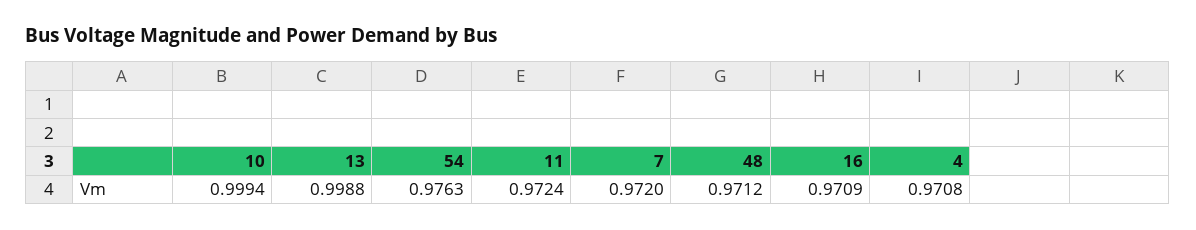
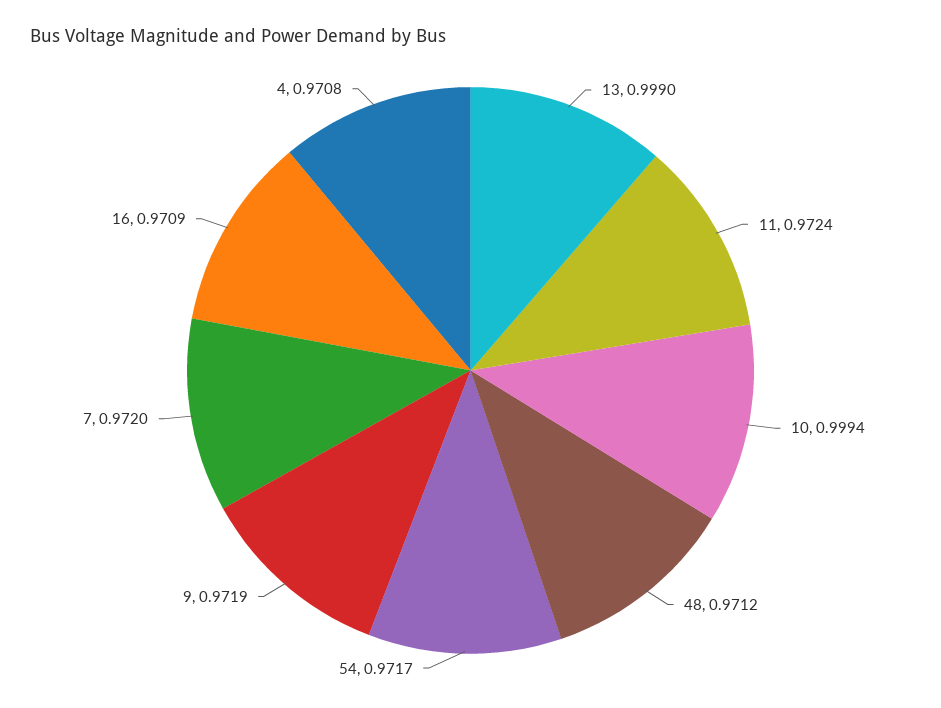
  {
    "10": 0.9994,
-   "13": 0.9988,
+   "13": 0.999,
-   "54": 0.9763,
+   "54": 0.9717,
    "11": 0.9724,
    "7": 0.972,
    "48": 0.9712,
    "16": 0.9709,
-   "4": 0.9708
+   "4": 0.9708,
+   "9": 0.9719
  }

